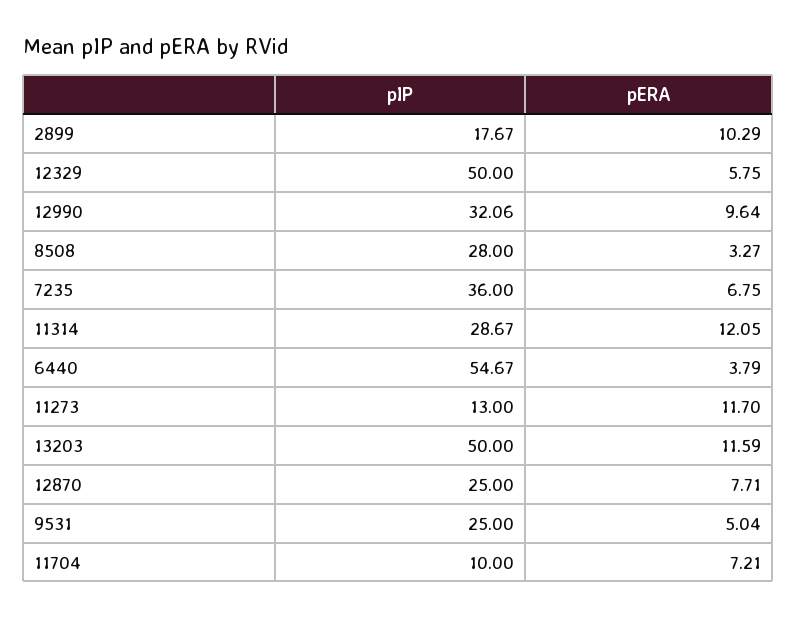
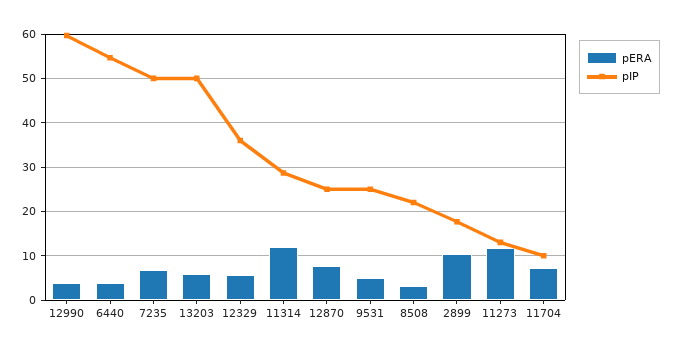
  {
    "pIP": {
      "2899": 17.67,
-     "12329": 50,
+     "12329": 36,
-     "12990": 32.06,
+     "12990": 60,
-     "8508": 28,
+     "8508": 22,
-     "7235": 36,
+     "7235": 50,
      "11314": 28.67,
      "6440": 54.67,
      "11273": 13,
      "13203": 50,
      "12870": 25,
      "9531": 25,
      "11704": 10
    },
    "pERA": {
      "2899": 10.29,
      "12329": 5.75,
-     "12990": 9.64,
+     "12990": 4,
      "8508": 3.27,
      "7235": 6.75,
      "11314": 12.05,
      "6440": 3.79,
      "11273": 11.7,
-     "13203": 11.59,
+     "13203": 6,
      "12870": 7.71,
      "9531": 5.04,
      "11704": 7.21
    }
  }

